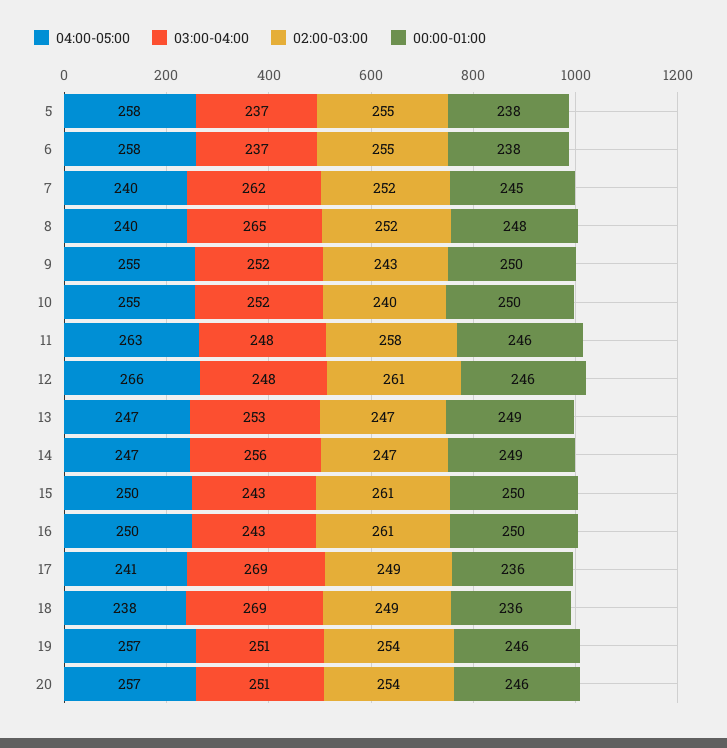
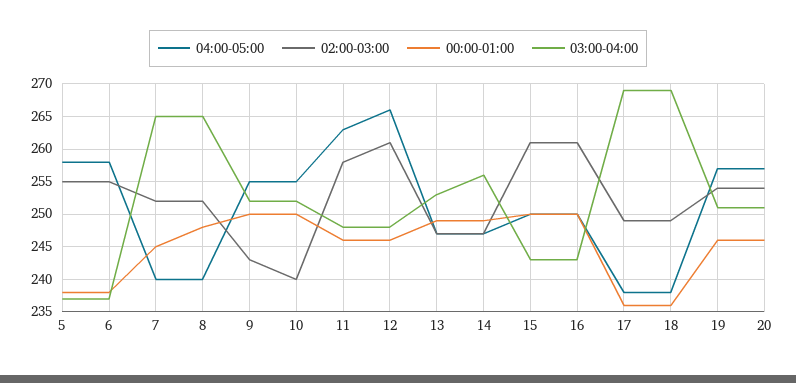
  {
    "04:00-05:00": {
      "5": 258,
      "6": 258,
      "7": 240,
      "8": 240,
      "9": 255,
      "10": 255,
      "11": 263,
      "12": 266,
      "13": 247,
      "14": 247,
      "15": 250,
      "16": 250,
-     "17": 241,
+     "17": 238,
      "18": 238,
      "19": 257,
      "20": 257
    },
    "03:00-04:00": {
      "5": 237,
      "6": 237,
-     "7": 262,
+     "7": 265,
      "8": 265,
      "9": 252,
      "10": 252,
      "11": 248,
      "12": 248,
      "13": 253,
      "14": 256,
      "15": 243,
      "16": 243,
      "17": 269,
      "18": 269,
      "19": 251,
      "20": 251
    },
    "02:00-03:00": {
      "5": 255,
      "6": 255,
      "7": 252,
      "8": 252,
      "9": 243,
      "10": 240,
      "11": 258,
      "12": 261,
      "13": 247,
      "14": 247,
      "15": 261,
      "16": 261,
      "17": 249,
      "18": 249,
      "19": 254,
      "20": 254
    },
    "00:00-01:00": {
      "5": 238,
      "6": 238,
      "7": 245,
      "8": 248,
      "9": 250,
      "10": 250,
      "11": 246,
      "12": 246,
      "13": 249,
      "14": 249,
      "15": 250,
      "16": 250,
      "17": 236,
      "18": 236,
      "19": 246,
      "20": 246
    }
  }

